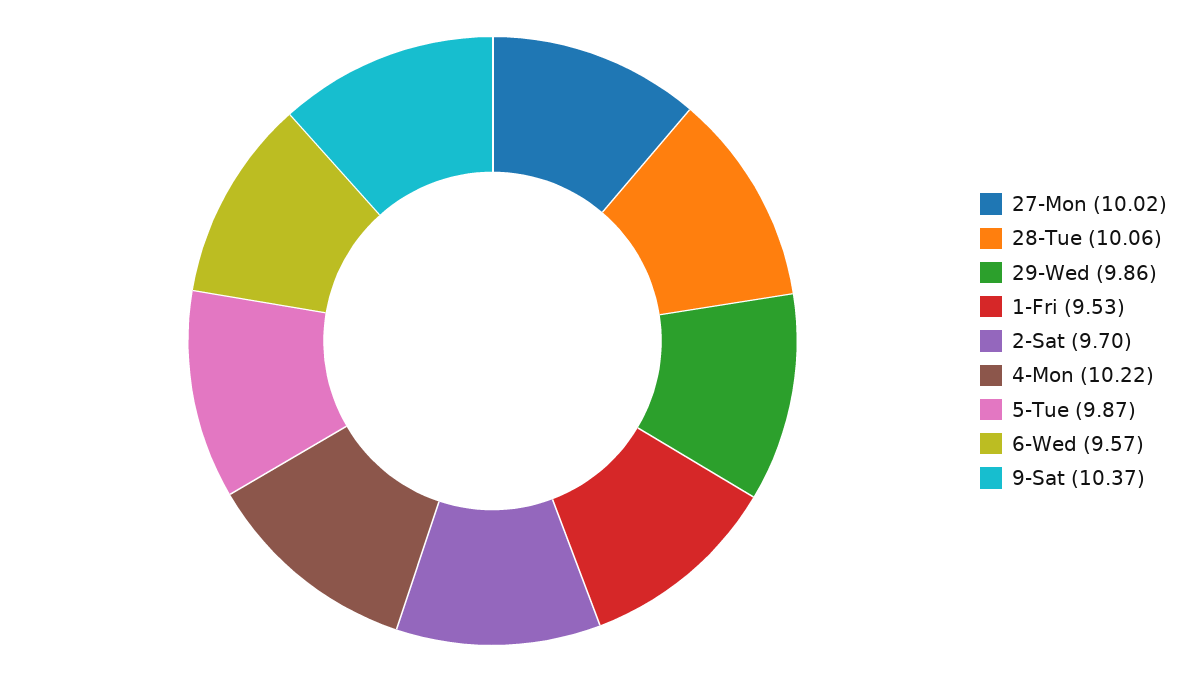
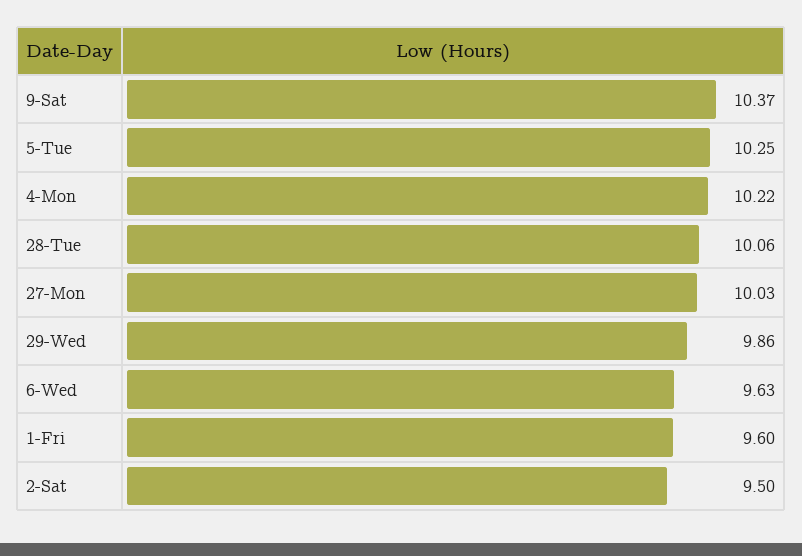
  {
-   "27-Mon": 10.02,
+   "27-Mon": 10.03,
    "28-Tue": 10.06,
    "29-Wed": 9.86,
-   "1-Fri": 9.53,
+   "1-Fri": 9.6,
-   "2-Sat": 9.7,
+   "2-Sat": 9.5,
    "4-Mon": 10.22,
-   "5-Tue": 9.87,
+   "5-Tue": 10.25,
-   "6-Wed": 9.57,
+   "6-Wed": 9.63,
    "9-Sat": 10.37
  }

